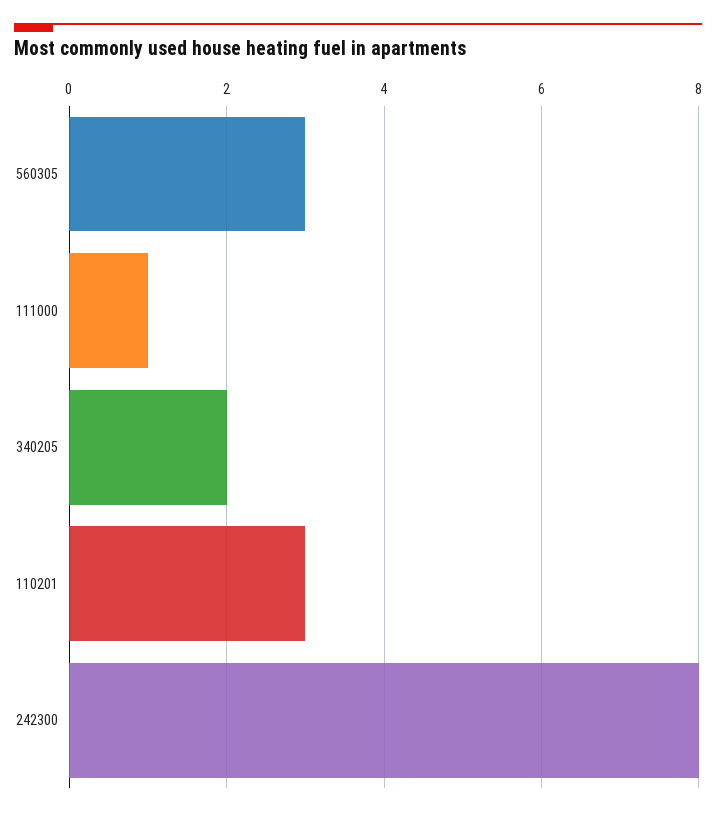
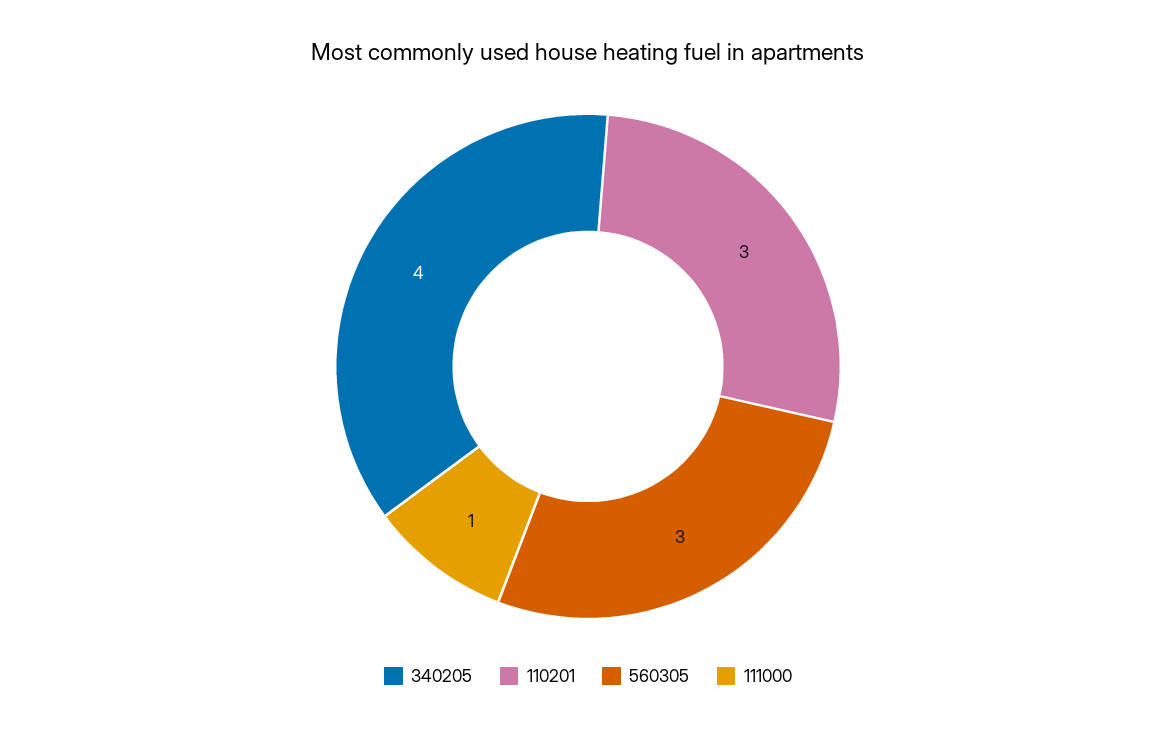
  {
    "560305": 3,
    "111000": 1,
-   "340205": 2,
+   "340205": 4,
-   "110201": 3,
+   "110201": 3
-   "242300": 8
  }

